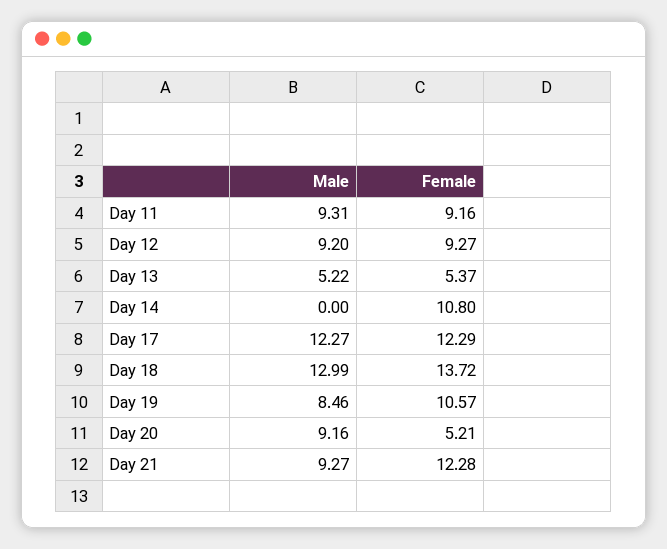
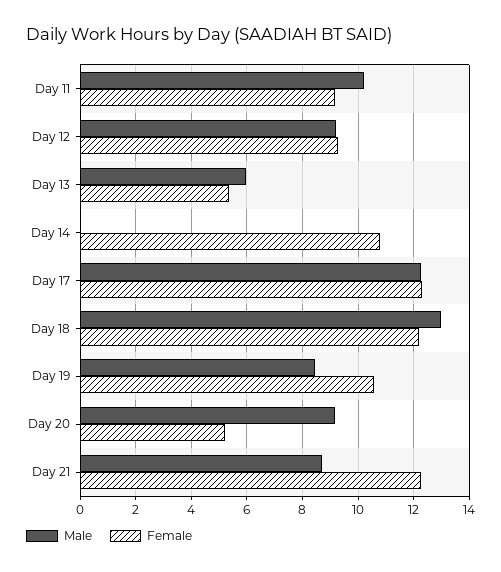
  {
    "Male": {
-     "Day 11": 9.31,
+     "Day 11": 10.25,
      "Day 12": 9.2,
-     "Day 13": 5.22,
+     "Day 13": 6,
      "Day 14": 0,
      "Day 17": 12.27,
      "Day 18": 12.99,
      "Day 19": 8.46,
      "Day 20": 9.16,
-     "Day 21": 9.27
+     "Day 21": 8.75
    },
    "Female": {
      "Day 11": 9.16,
      "Day 12": 9.27,
      "Day 13": 5.37,
      "Day 14": 10.8,
      "Day 17": 12.29,
-     "Day 18": 13.72,
+     "Day 18": 12.25,
      "Day 19": 10.57,
      "Day 20": 5.21,
      "Day 21": 12.28
    }
  }

